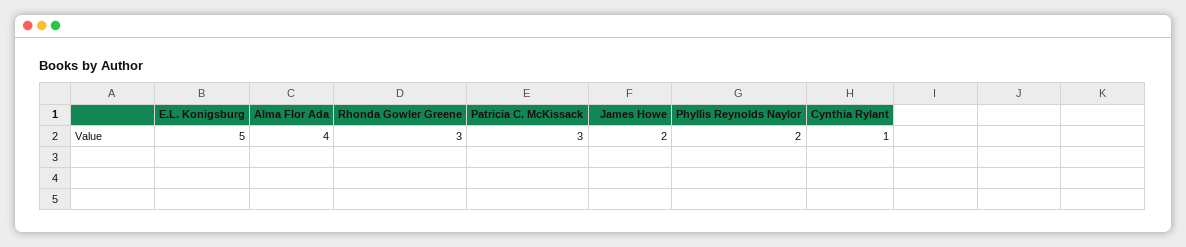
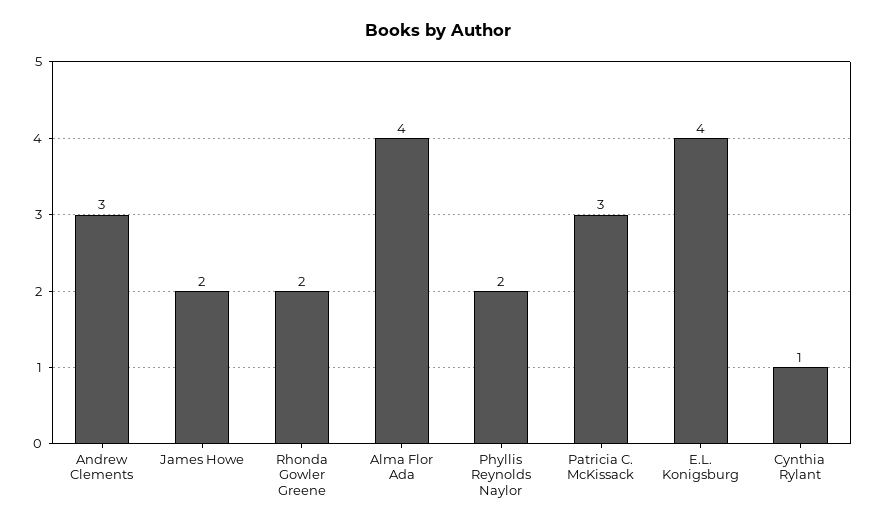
  {
-   "E.L. Konigsburg": 5,
+   "E.L. Konigsburg": 4,
    "Alma Flor Ada": 4,
-   "Rhonda Gowler Greene": 3,
+   "Rhonda Gowler Greene": 2,
    "Patricia C. McKissack": 3,
    "James Howe": 2,
    "Phyllis Reynolds Naylor": 2,
-   "Cynthia Rylant": 1
+   "Cynthia Rylant": 1,
+   "Andrew Clements": 3
  }

